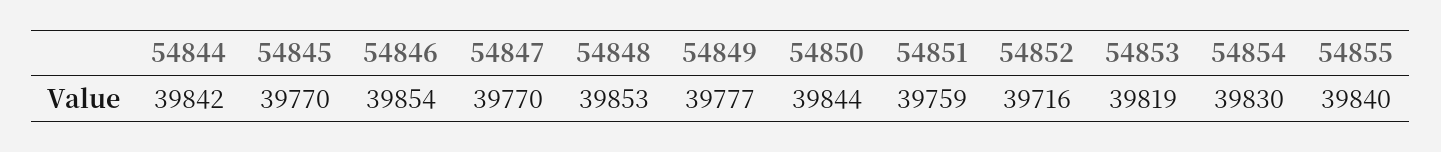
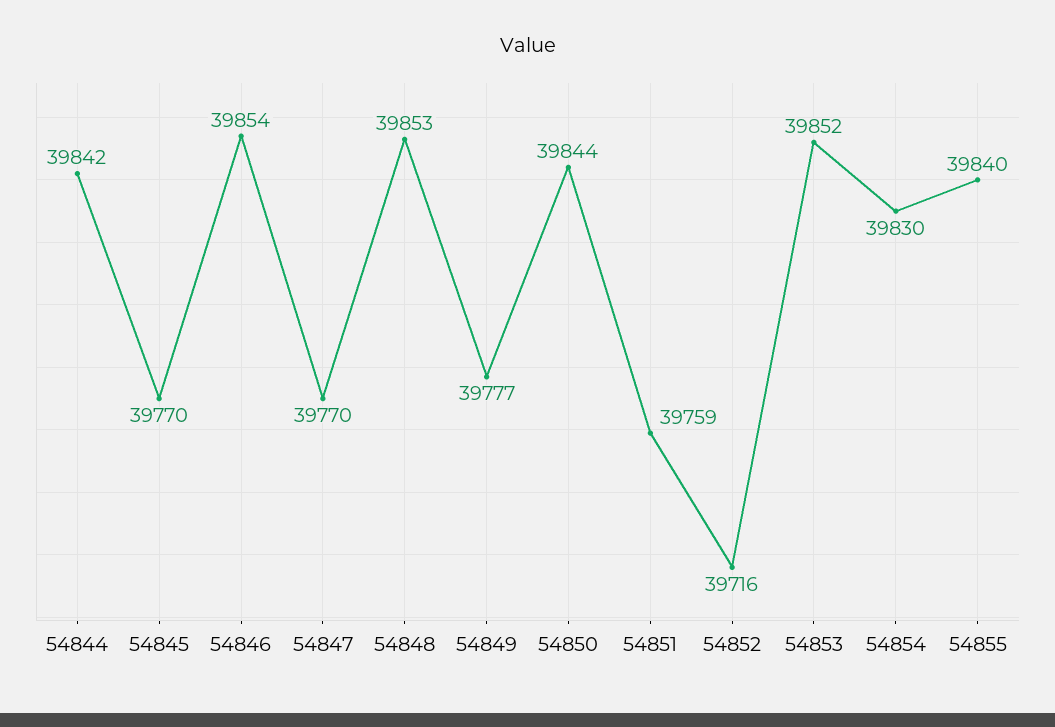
  {
    "54844": 39842,
    "54845": 39770,
    "54846": 39854,
    "54847": 39770,
    "54848": 39853,
    "54849": 39777,
    "54850": 39844,
    "54851": 39759,
    "54852": 39716,
-   "54853": 39819,
+   "54853": 39852,
    "54854": 39830,
    "54855": 39840
  }

